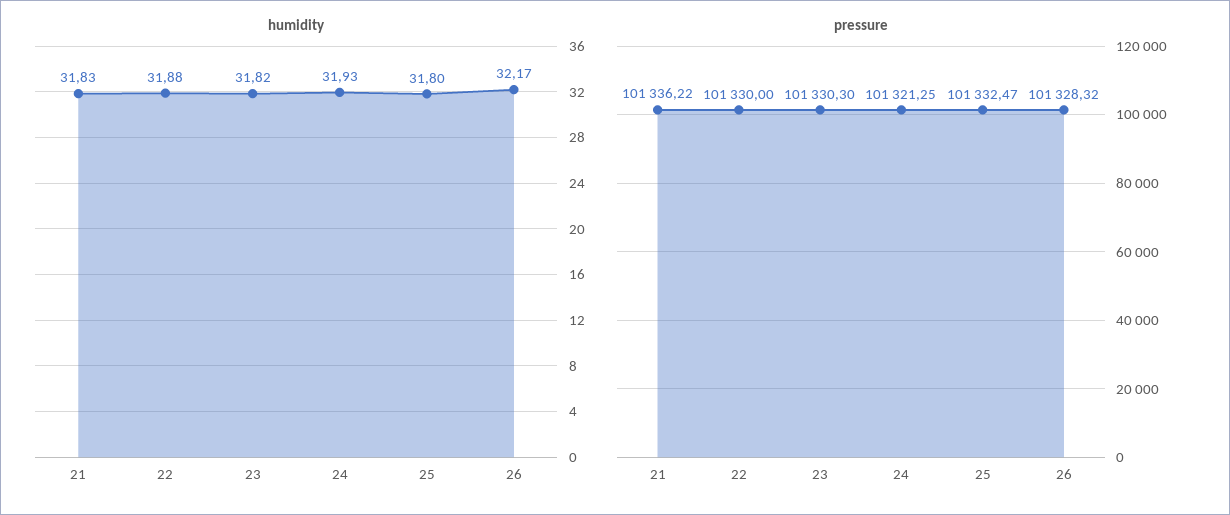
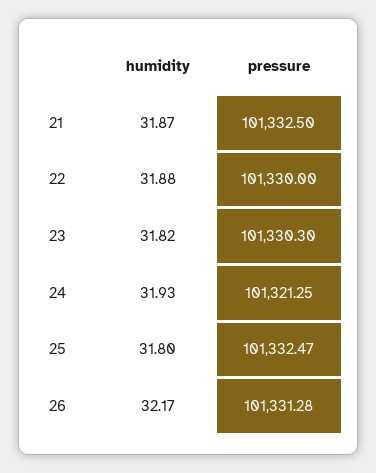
  {
    "humidity": {
-     "21": 31.83,
+     "21": 31.87,
      "22": 31.88,
      "23": 31.82,
      "24": 31.93,
      "25": 31.8,
      "26": 32.17
    },
    "pressure": {
-     "21": 101336.22,
+     "21": 101332.5,
      "22": 101330,
      "23": 101330.3,
      "24": 101321.25,
      "25": 101332.47,
-     "26": 101328.32
+     "26": 101331.28
    }
  }

